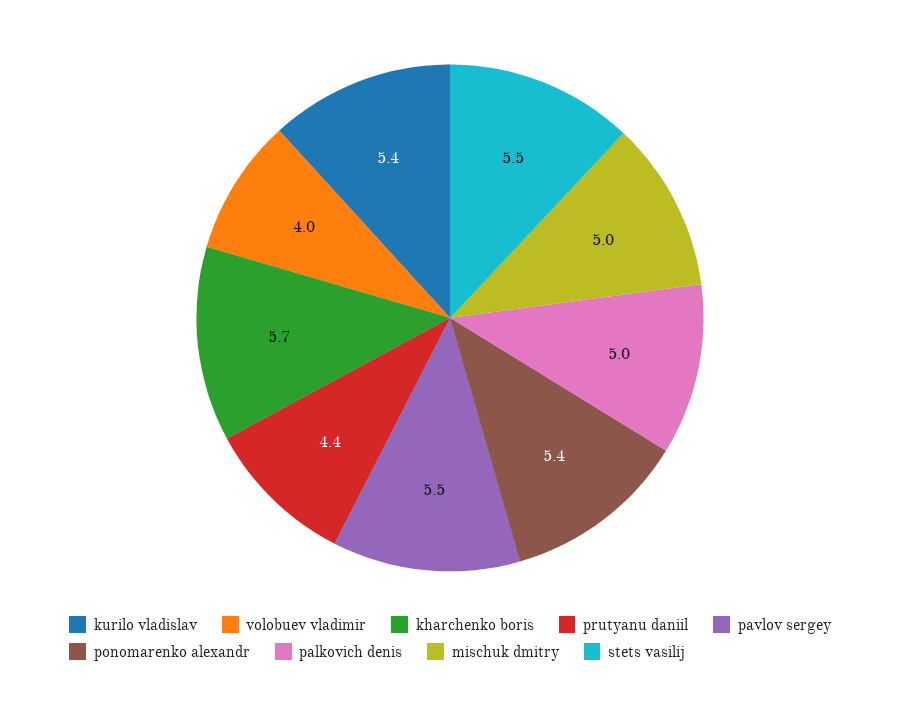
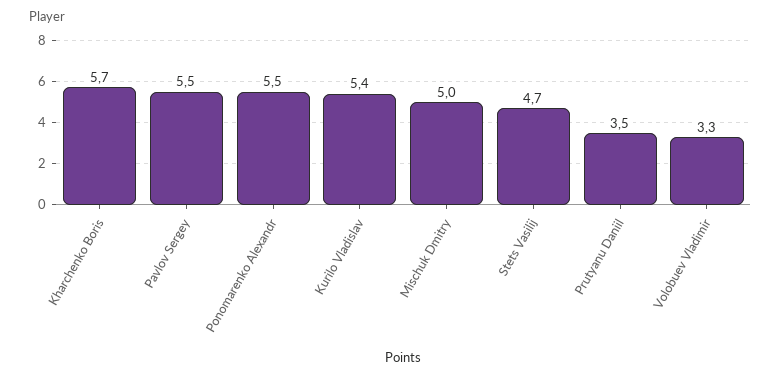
  {
    "kurilo vladislav": 5.4,
-   "volobuev vladimir": 4,
+   "volobuev vladimir": 3.3,
    "kharchenko boris": 5.7,
-   "prutyanu daniil": 4.4,
+   "prutyanu daniil": 3.5,
    "pavlov sergey": 5.5,
-   "ponomarenko alexandr": 5.4,
+   "ponomarenko alexandr": 5.5,
-   "palkovich denis": 5,
    "mischuk dmitry": 5,
-   "stets vasilij": 5.5
+   "stets vasilij": 4.7
  }

